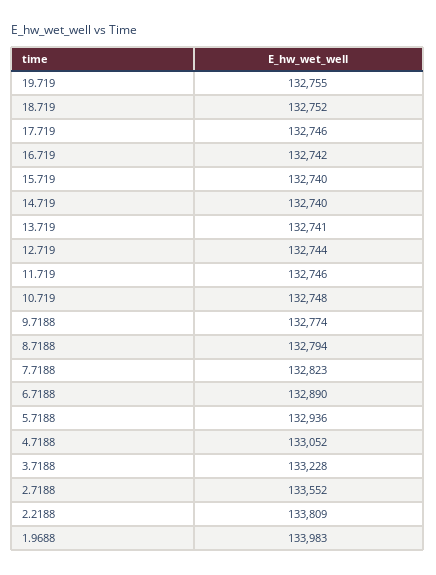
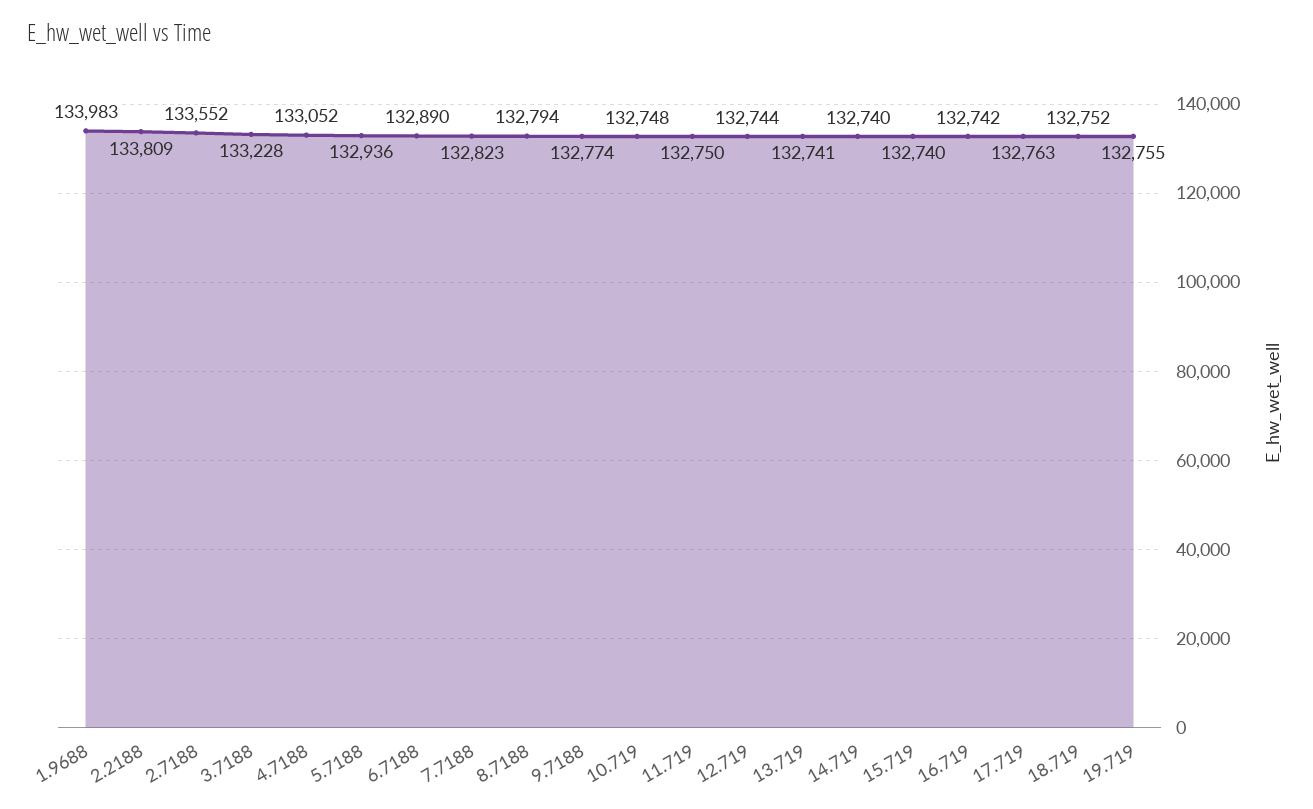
  {
    "19.719": 132755,
    "18.719": 132752,
-   "17.719": 132746,
+   "17.719": 132763,
    "16.719": 132742,
    "15.719": 132740,
    "14.719": 132740,
    "13.719": 132741,
    "12.719": 132744,
-   "11.719": 132746,
+   "11.719": 132750,
    "10.719": 132748,
    "9.7188": 132774,
    "8.7188": 132794,
    "7.7188": 132823,
    "6.7188": 132890,
    "5.7188": 132936,
    "4.7188": 133052,
    "3.7188": 133228,
    "2.7188": 133552,
    "2.2188": 133809,
    "1.9688": 133983
  }

